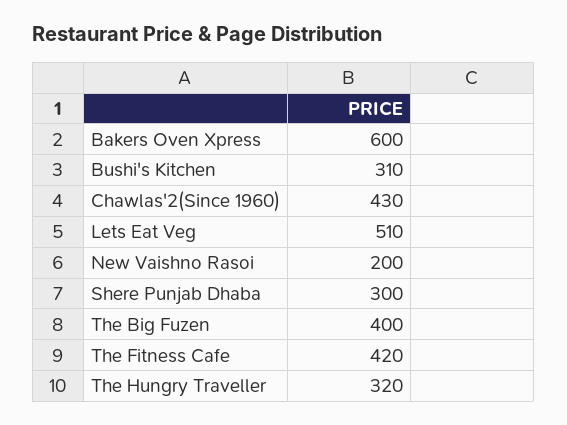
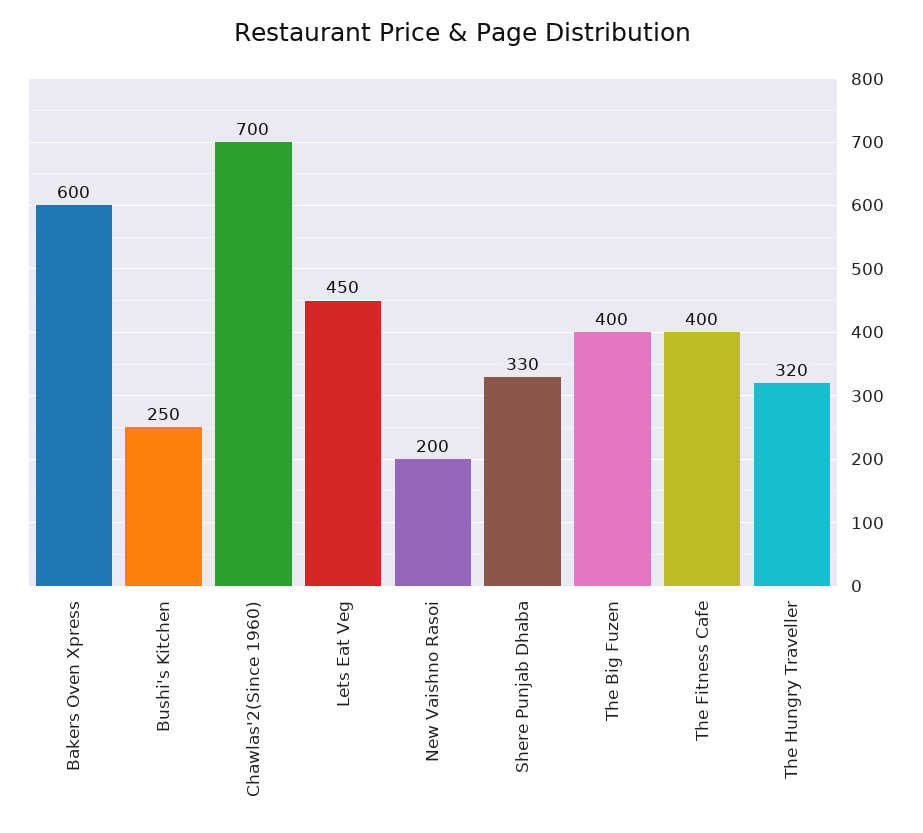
  {
    "Bakers Oven Xpress": 600,
-   "Bushi's Kitchen": 310,
+   "Bushi's Kitchen": 250,
-   "Chawlas'2(Since 1960)": 430,
+   "Chawlas'2(Since 1960)": 700,
-   "Lets Eat Veg": 510,
+   "Lets Eat Veg": 450,
    "New Vaishno Rasoi": 200,
-   "Shere Punjab Dhaba": 300,
+   "Shere Punjab Dhaba": 330,
    "The Big Fuzen": 400,
-   "The Fitness Cafe": 420,
+   "The Fitness Cafe": 400,
    "The Hungry Traveller": 320
  }

